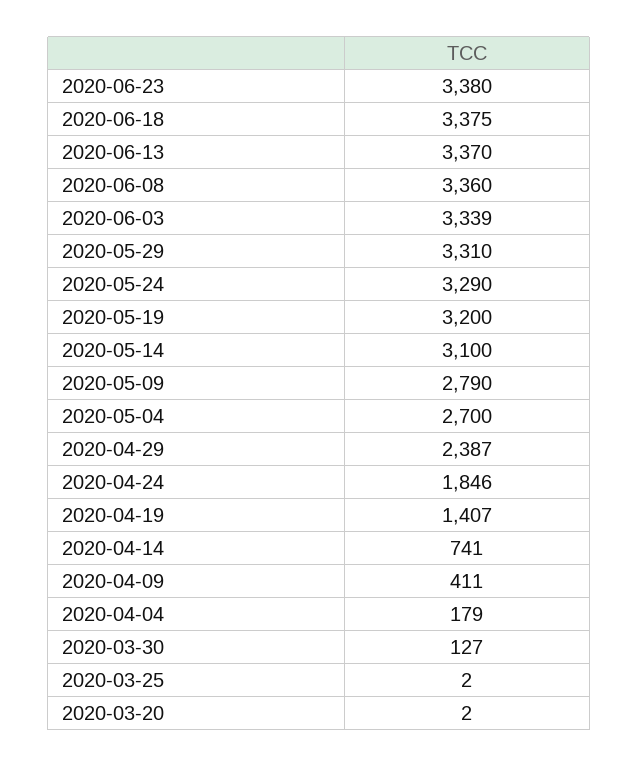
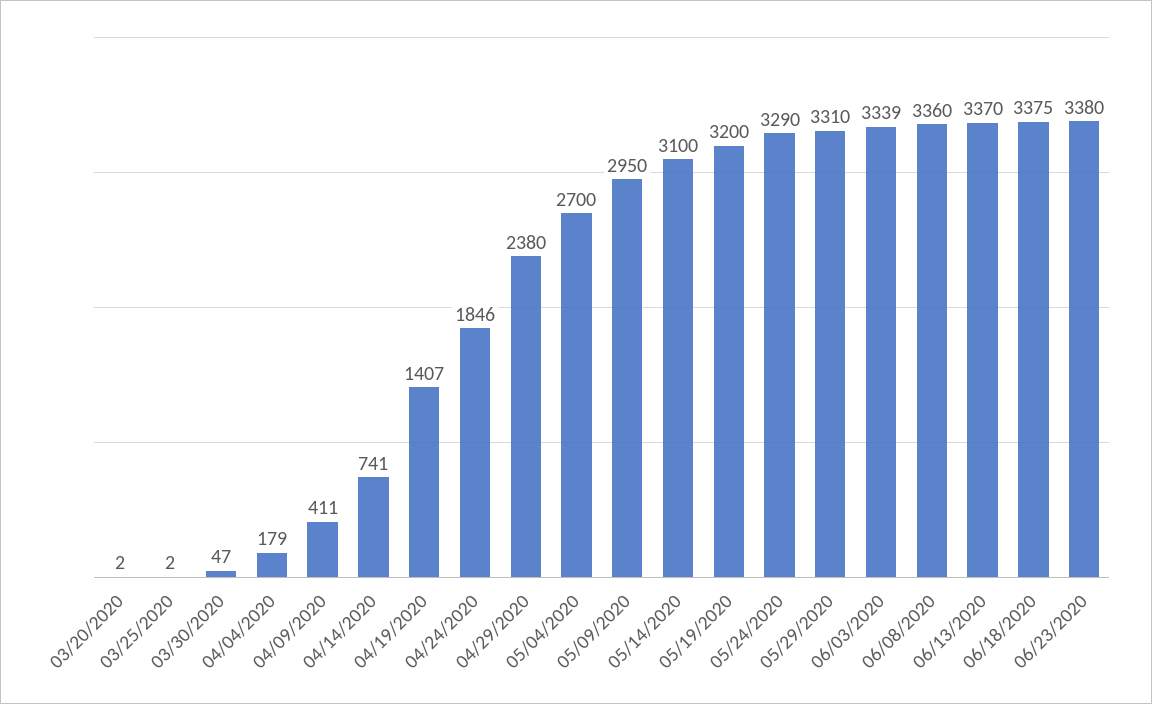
  {
    "2020-06-23": 3380,
    "2020-06-18": 3375,
    "2020-06-13": 3370,
    "2020-06-08": 3360,
    "2020-06-03": 3339,
    "2020-05-29": 3310,
    "2020-05-24": 3290,
    "2020-05-19": 3200,
    "2020-05-14": 3100,
-   "2020-05-09": 2790,
+   "2020-05-09": 2950,
    "2020-05-04": 2700,
-   "2020-04-29": 2387,
+   "2020-04-29": 2380,
    "2020-04-24": 1846,
    "2020-04-19": 1407,
    "2020-04-14": 741,
    "2020-04-09": 411,
    "2020-04-04": 179,
-   "2020-03-30": 127,
+   "2020-03-30": 47,
    "2020-03-25": 2,
    "2020-03-20": 2
  }

